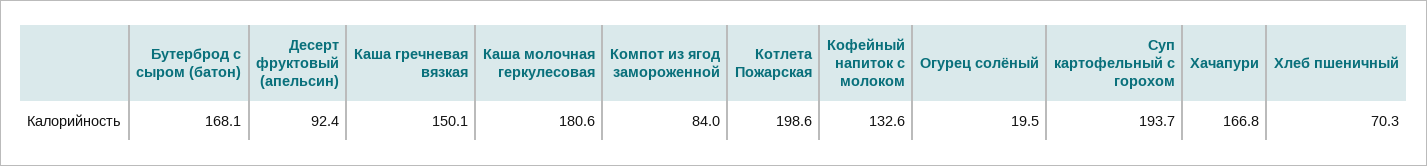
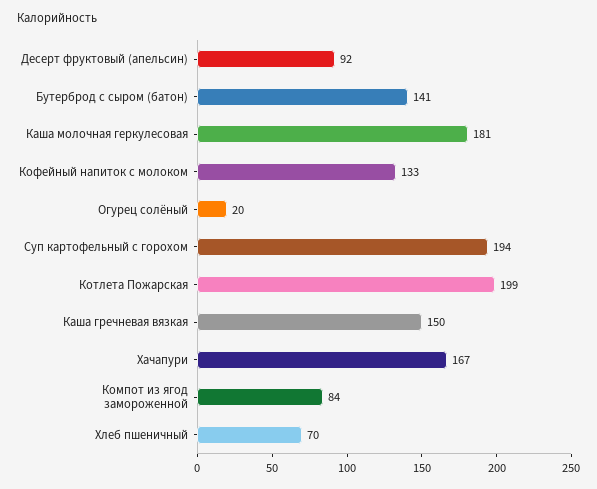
  {
-   "Бутерброд с сыром (батон)": 168.1,
+   "Бутерброд с сыром (батон)": 141,
    "Десерт фруктовый (апельсин)": 92.4,
    "Каша гречневая вязкая": 150.1,
    "Каша молочная геркулесовая": 180.6,
    "Компот из ягод замороженной": 84,
    "Котлета Пожарская": 198.6,
    "Кофейный напиток с молоком": 132.6,
    "Огурец солёный": 19.5,
    "Суп картофельный с горохом": 193.7,
    "Хачапури": 166.8,
    "Хлеб пшеничный": 70.3
  }

